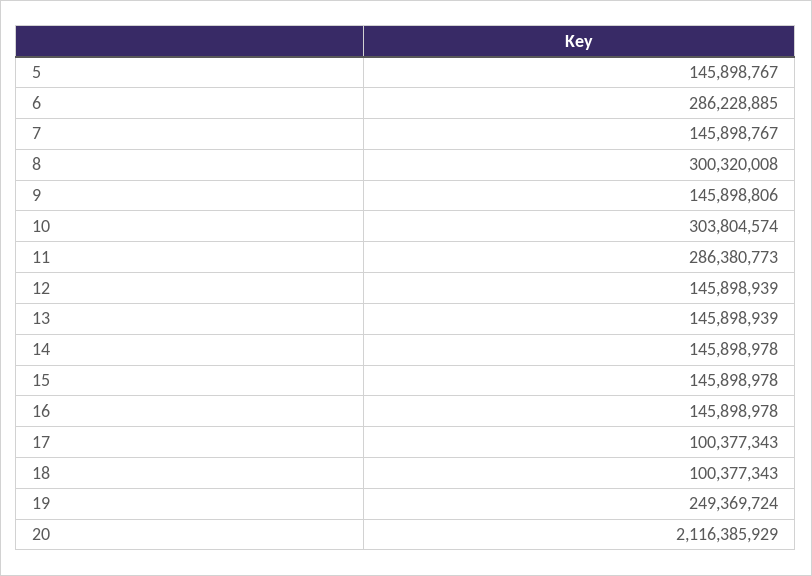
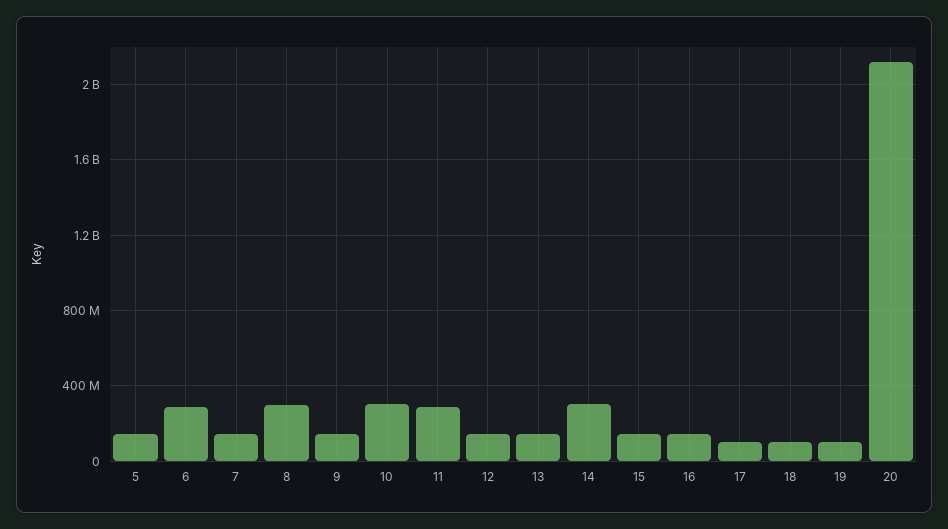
  {
    "5": 145898767,
    "6": 286228885,
    "7": 145898767,
    "8": 300320008,
    "9": 145898806,
    "10": 303804574,
    "11": 286380773,
    "12": 145898939,
    "13": 145898939,
-   "14": 145898978,
+   "14": 300000000,
    "15": 145898978,
    "16": 145898978,
    "17": 100377343,
    "18": 100377343,
-   "19": 249369724,
+   "19": 100000000,
    "20": 2116385929
  }

